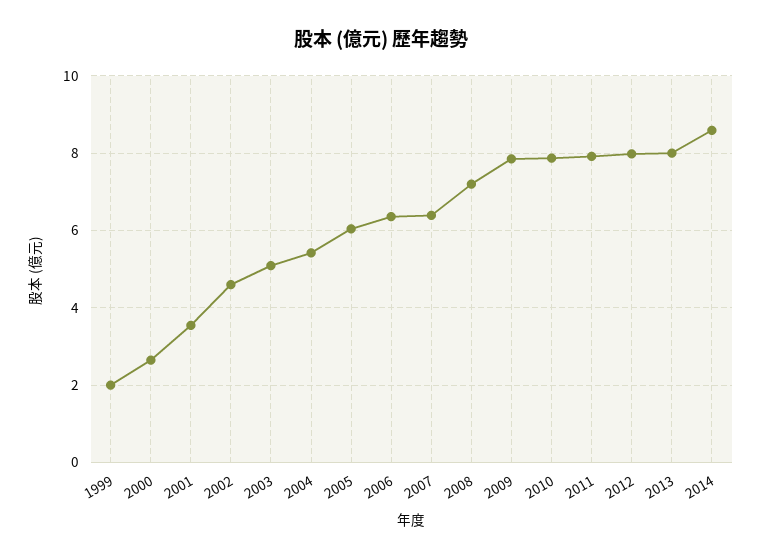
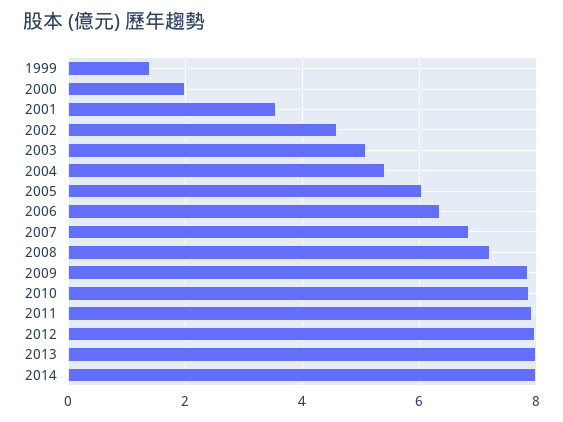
  {
-   "1999": 2,
+   "1999": 1.4,
-   "2000": 2.6,
+   "2000": 2,
    "2001": 3.6,
    "2002": 4.6,
    "2003": 5,
    "2004": 5.4,
    "2005": 6,
    "2006": 6.4,
-   "2007": 6.4,
+   "2007": 6.8,
    "2008": 7.2,
    "2009": 7.8,
    "2010": 7.8,
    "2011": 8,
    "2012": 8,
    "2013": 8,
-   "2014": 8.6
+   "2014": 8
  }

